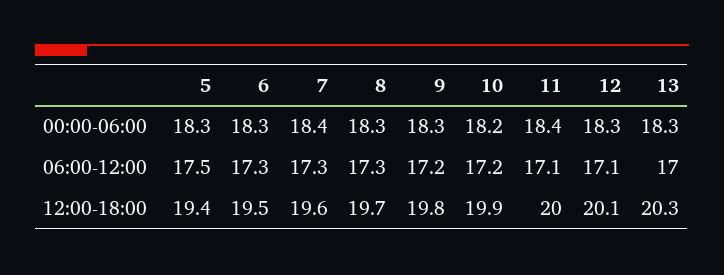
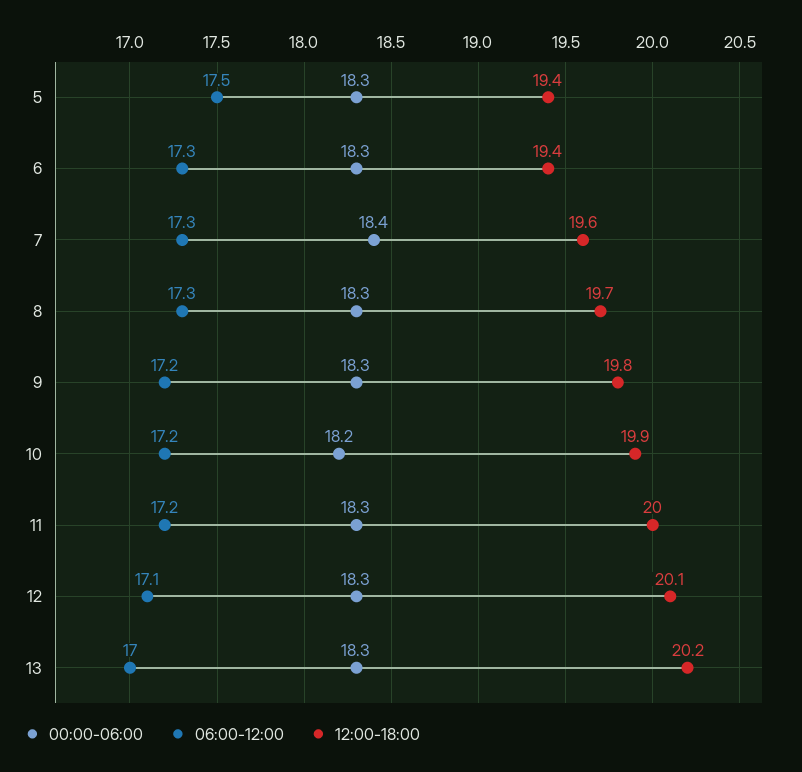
  {
    "00:00-06:00": {
      "5": 18.3,
      "6": 18.3,
      "7": 18.4,
      "8": 18.3,
      "9": 18.3,
      "10": 18.2,
-     "11": 18.4,
+     "11": 18.3,
      "12": 18.3,
      "13": 18.3
    },
    "06:00-12:00": {
      "5": 17.5,
      "6": 17.3,
      "7": 17.3,
      "8": 17.3,
      "9": 17.2,
      "10": 17.2,
-     "11": 17.1,
+     "11": 17.2,
      "12": 17.1,
      "13": 17
    },
    "12:00-18:00": {
      "5": 19.4,
-     "6": 19.5,
+     "6": 19.4,
      "7": 19.6,
      "8": 19.7,
      "9": 19.8,
      "10": 19.9,
      "11": 20,
      "12": 20.1,
-     "13": 20.3
+     "13": 20.2
    }
  }

